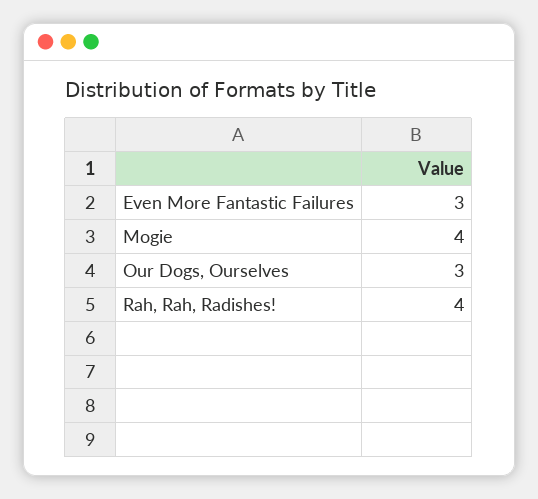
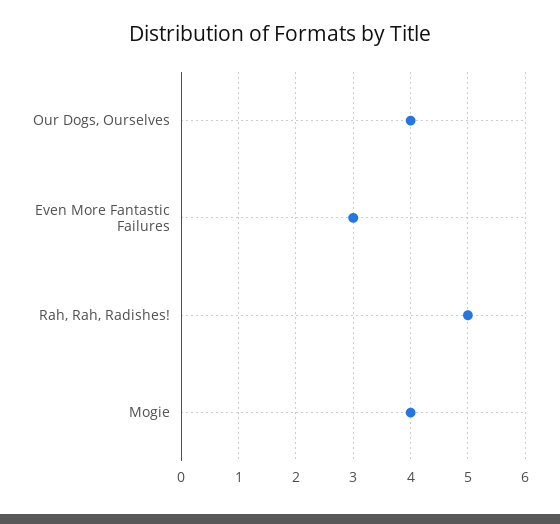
  {
    "Even More Fantastic Failures": 3,
    "Mogie": 4,
-   "Our Dogs, Ourselves": 3,
+   "Our Dogs, Ourselves": 4,
-   "Rah, Rah, Radishes!": 4
+   "Rah, Rah, Radishes!": 5
  }

